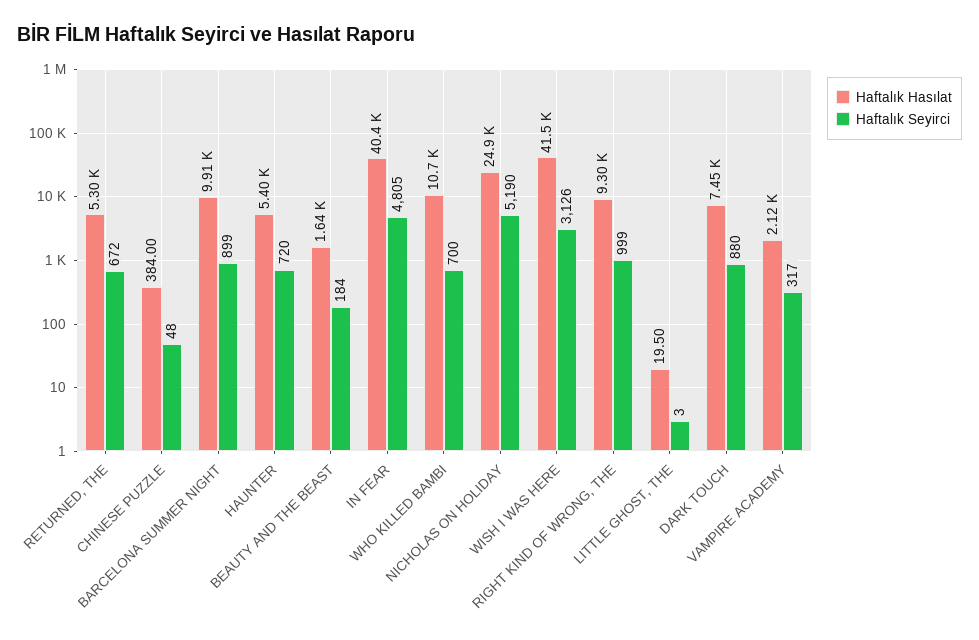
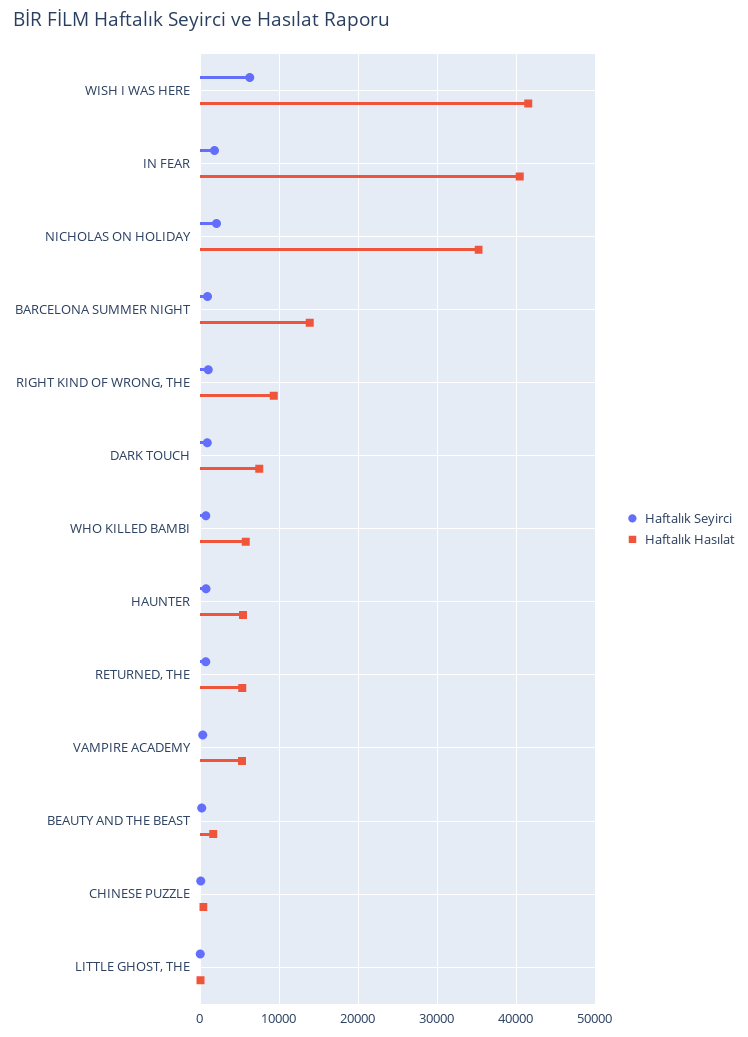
  {
    "Haftalık Hasılat": {
      "RETURNED, THE": 5300,
      "CHINESE PUZZLE": 384,
-     "BARCELONA SUMMER NIGHT": 9910,
+     "BARCELONA SUMMER NIGHT": 14000,
      "HAUNTER": 5400,
      "BEAUTY AND THE BEAST": 1640,
      "IN FEAR": 40400,
-     "WHO KILLED BAMBI": 10700,
+     "WHO KILLED BAMBI": 6000,
-     "NICHOLAS ON HOLIDAY": 24900,
+     "NICHOLAS ON HOLIDAY": 35000,
      "WISH I WAS HERE": 41500,
      "RIGHT KIND OF WRONG, THE": 9300,
      "LITTLE GHOST, THE": 19.5,
      "DARK TOUCH": 7450,
-     "VAMPIRE ACADEMY": 2120
+     "VAMPIRE ACADEMY": 5000
    },
    "Haftalık Seyirci": {
      "RETURNED, THE": 672,
      "CHINESE PUZZLE": 48,
      "BARCELONA SUMMER NIGHT": 899,
      "HAUNTER": 720,
      "BEAUTY AND THE BEAST": 184,
-     "IN FEAR": 4805,
+     "IN FEAR": 2000,
      "WHO KILLED BAMBI": 700,
-     "NICHOLAS ON HOLIDAY": 5190,
+     "NICHOLAS ON HOLIDAY": 2000,
-     "WISH I WAS HERE": 3126,
+     "WISH I WAS HERE": 6000,
      "RIGHT KIND OF WRONG, THE": 999,
      "LITTLE GHOST, THE": 3,
      "DARK TOUCH": 880,
      "VAMPIRE ACADEMY": 317
    }
  }

